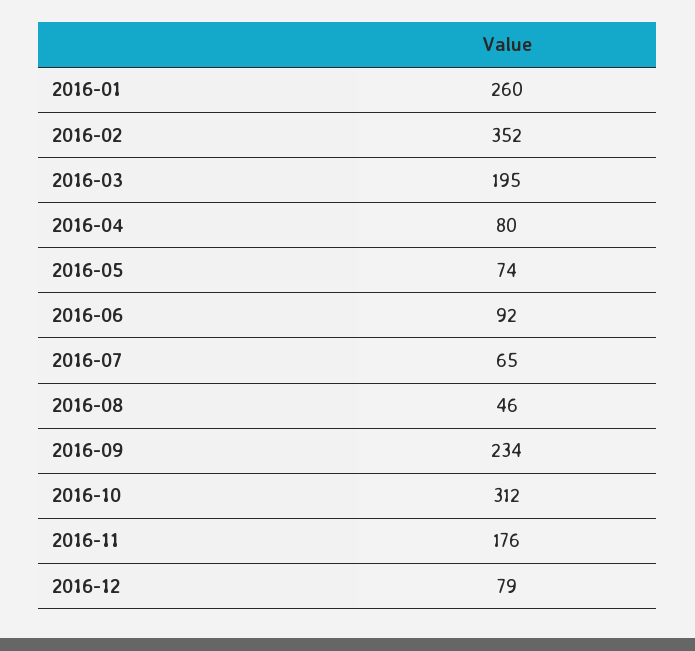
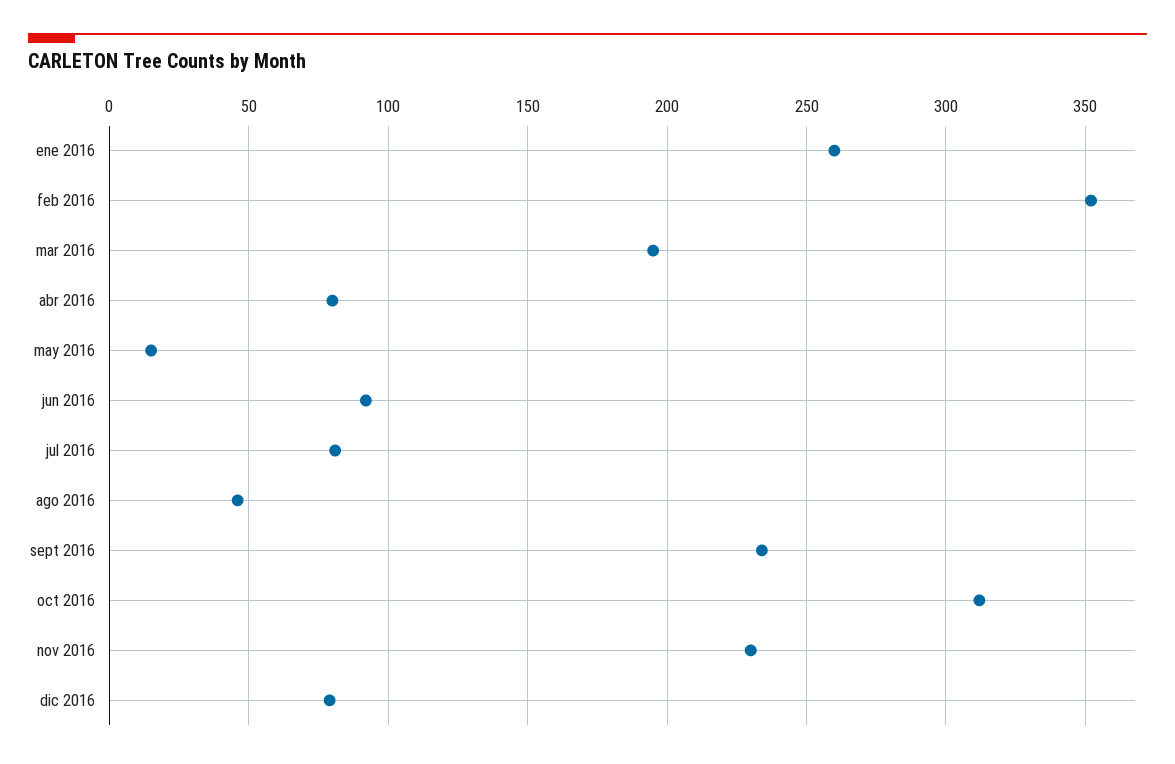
  {
    "2016-01": 260,
    "2016-02": 352,
    "2016-03": 195,
    "2016-04": 80,
-   "2016-05": 74,
+   "2016-05": 15,
    "2016-06": 92,
-   "2016-07": 65,
+   "2016-07": 80,
    "2016-08": 46,
    "2016-09": 234,
    "2016-10": 312,
-   "2016-11": 176,
+   "2016-11": 230,
    "2016-12": 79
  }

